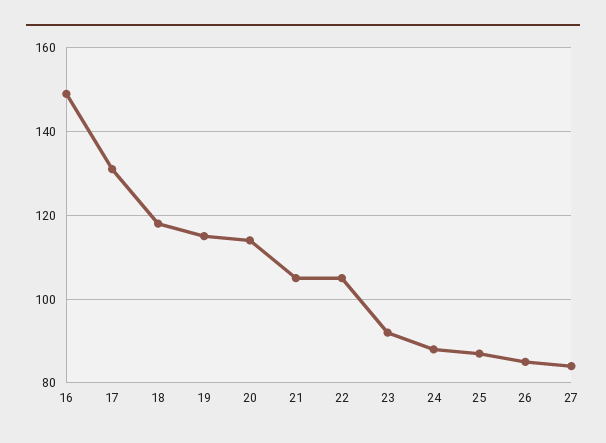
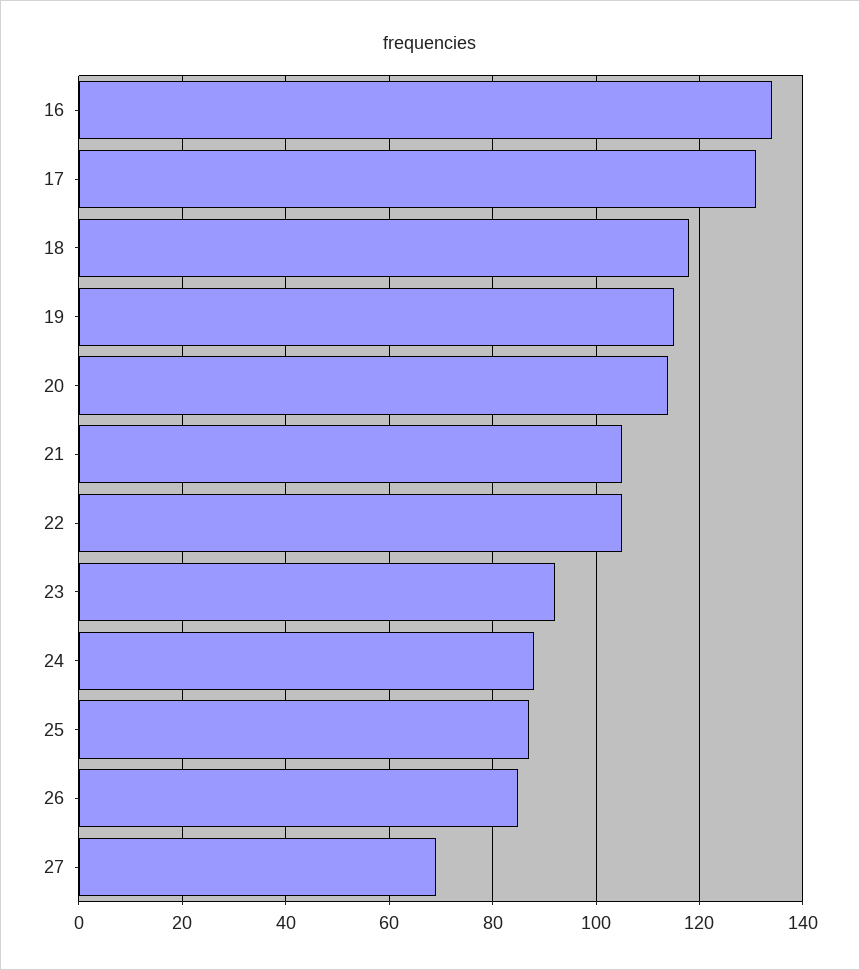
  {
-   "16": 150,
+   "16": 135,
    "17": 130,
    "18": 120,
    "19": 115,
    "20": 115,
    "21": 105,
    "22": 105,
    "23": 90,
    "24": 90,
    "25": 85,
    "26": 85,
-   "27": 85
+   "27": 70
  }

